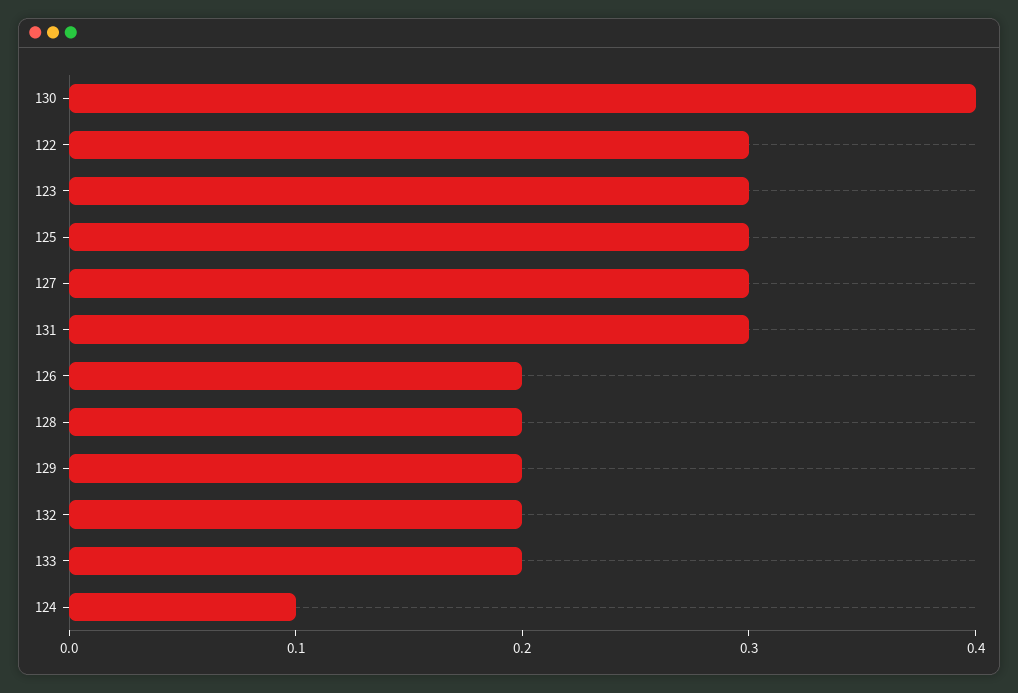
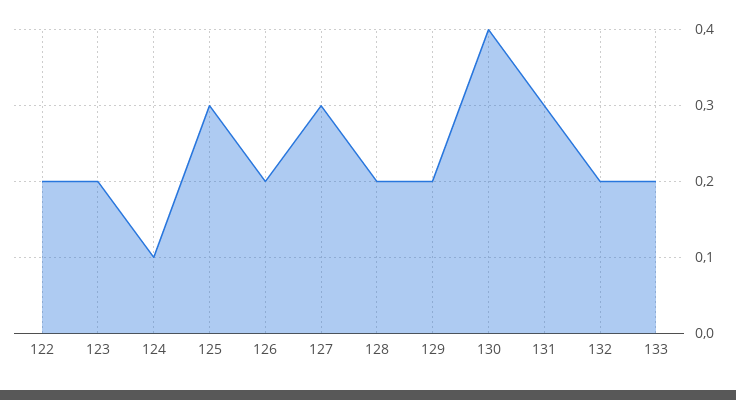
  {
    "130": 0.4,
-   "122": 0.3,
+   "122": 0.2,
-   "123": 0.3,
+   "123": 0.2,
    "125": 0.3,
    "127": 0.3,
    "131": 0.3,
    "126": 0.2,
    "128": 0.2,
    "129": 0.2,
    "132": 0.2,
    "133": 0.2,
    "124": 0.1
  }

